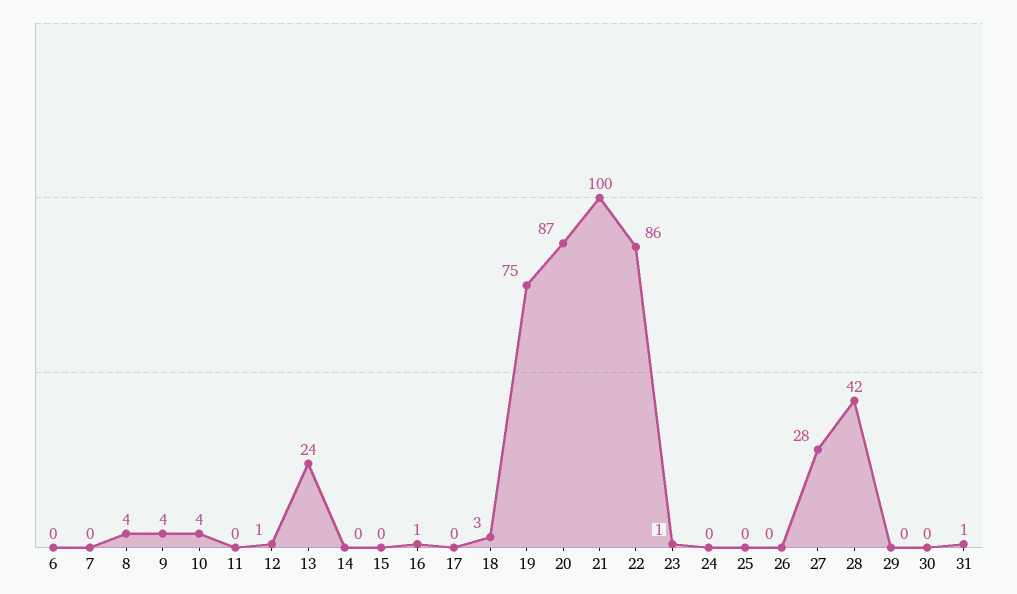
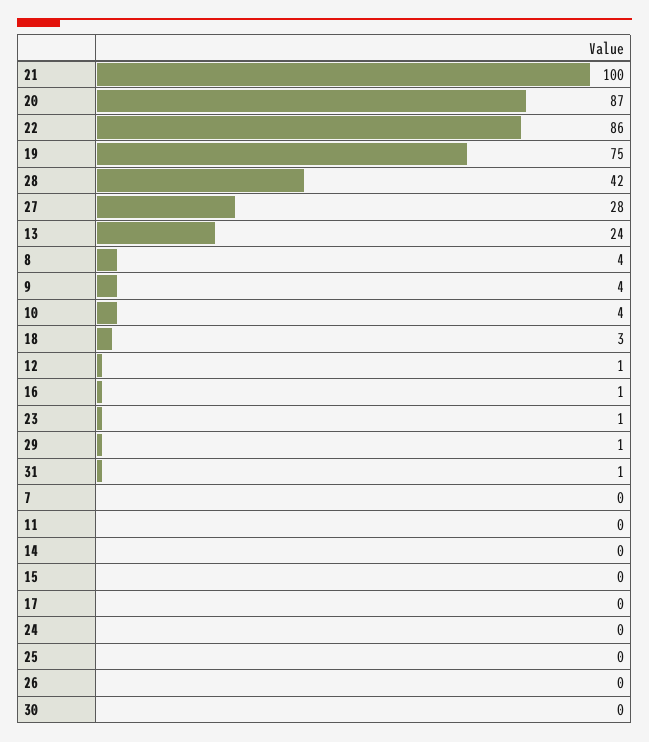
  {
-   "6": 0,
    "7": 0,
    "8": 4,
    "9": 4,
    "10": 4,
    "11": 0,
    "12": 1,
    "13": 24,
    "14": 0,
    "15": 0,
    "16": 1,
    "17": 0,
    "18": 3,
    "19": 75,
    "20": 87,
    "21": 100,
    "22": 86,
    "23": 1,
    "24": 0,
    "25": 0,
    "26": 0,
    "27": 28,
    "28": 42,
-   "29": 0,
+   "29": 1,
    "30": 0,
    "31": 1
  }

